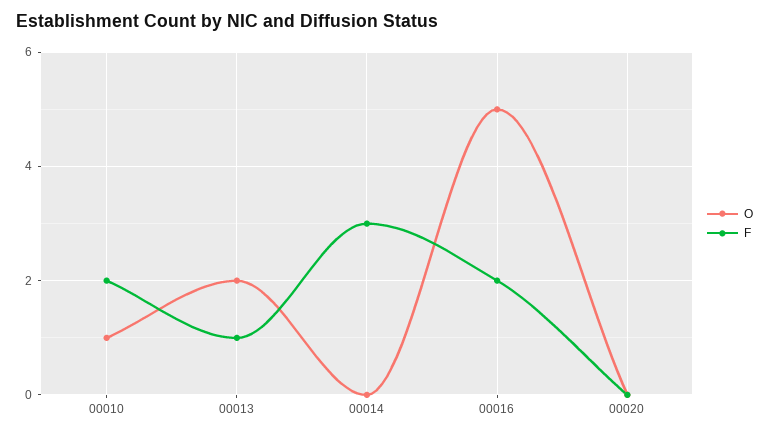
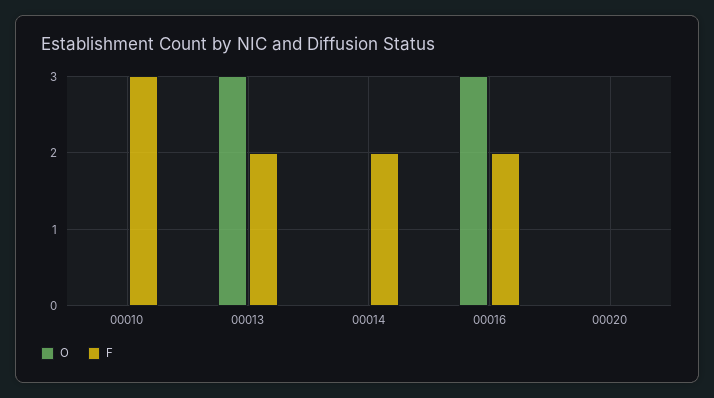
  {
    "O": {
-     "00010": 1,
+     "00010": 0,
-     "00013": 2,
+     "00013": 3,
      "00014": 0,
-     "00016": 5,
+     "00016": 3,
      "00020": 0
    },
    "F": {
-     "00010": 2,
+     "00010": 3,
-     "00013": 1,
+     "00013": 2,
-     "00014": 3,
+     "00014": 2,
      "00016": 2,
      "00020": 0
    }
  }

